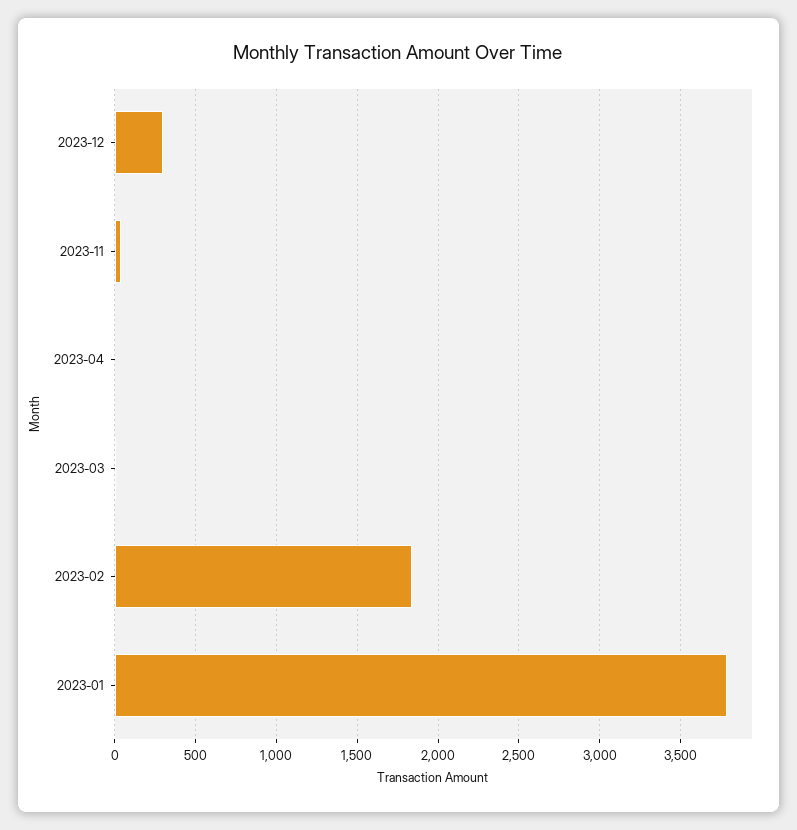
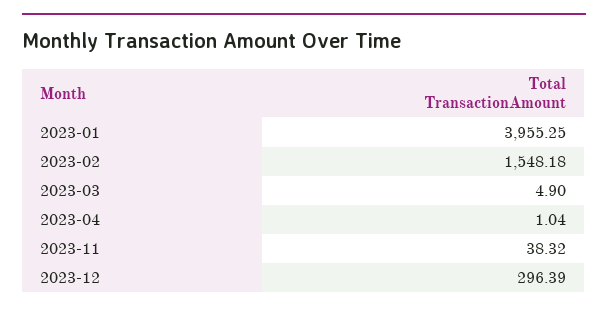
  {
    "2023-12": 296.39,
    "2023-11": 38.32,
    "2023-04": 1.04,
    "2023-03": 4.9,
-   "2023-02": 1850,
+   "2023-02": 1548.18,
-   "2023-01": 3800
+   "2023-01": 3955.25
  }

